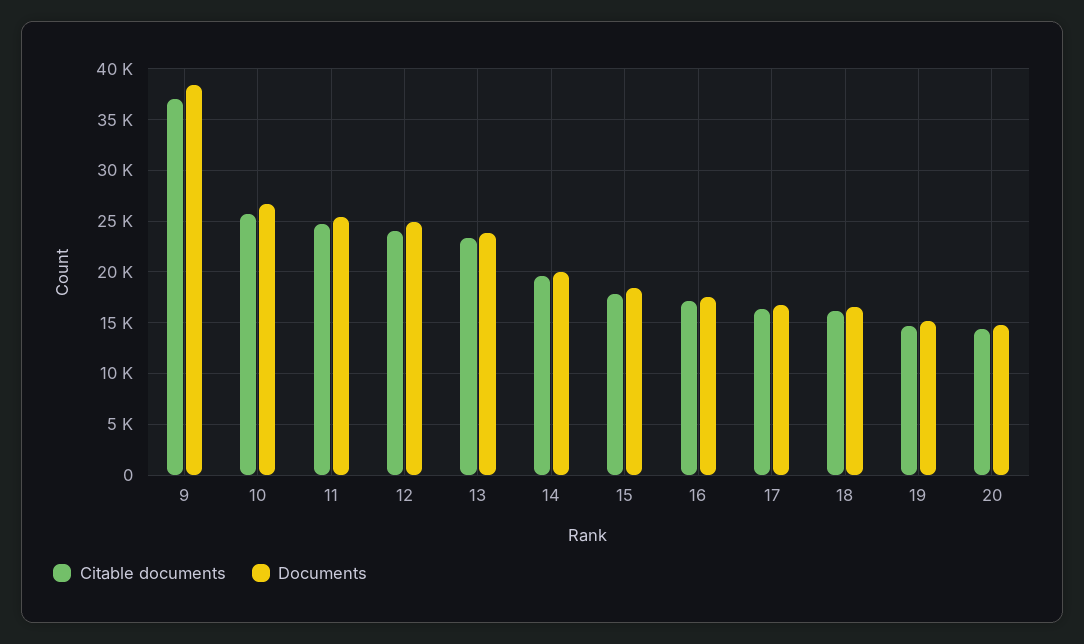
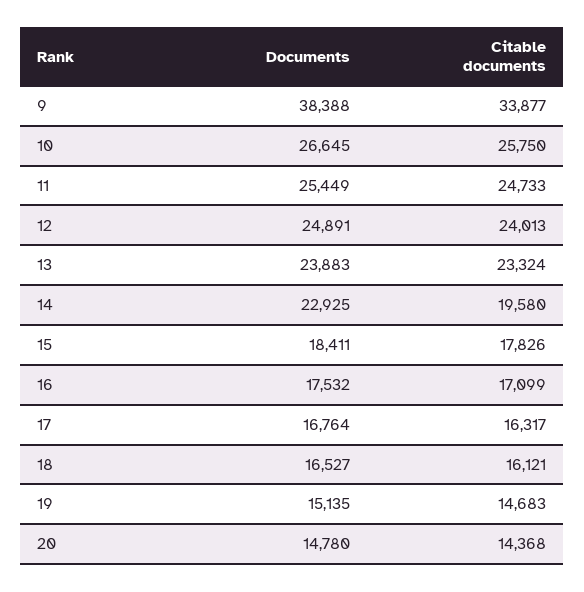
  {
    "Citable documents": {
-     "9": 37000,
+     "9": 33877,
      "10": 25750,
      "11": 24733,
      "12": 24013,
      "13": 23324,
      "14": 19580,
      "15": 17826,
      "16": 17099,
      "17": 16317,
      "18": 16121,
      "19": 14683,
      "20": 14368
    },
    "Documents": {
      "9": 38388,
      "10": 26645,
      "11": 25449,
      "12": 24891,
      "13": 23883,
-     "14": 20000,
+     "14": 22925,
      "15": 18411,
      "16": 17532,
      "17": 16764,
      "18": 16527,
      "19": 15135,
      "20": 14780
    }
  }

